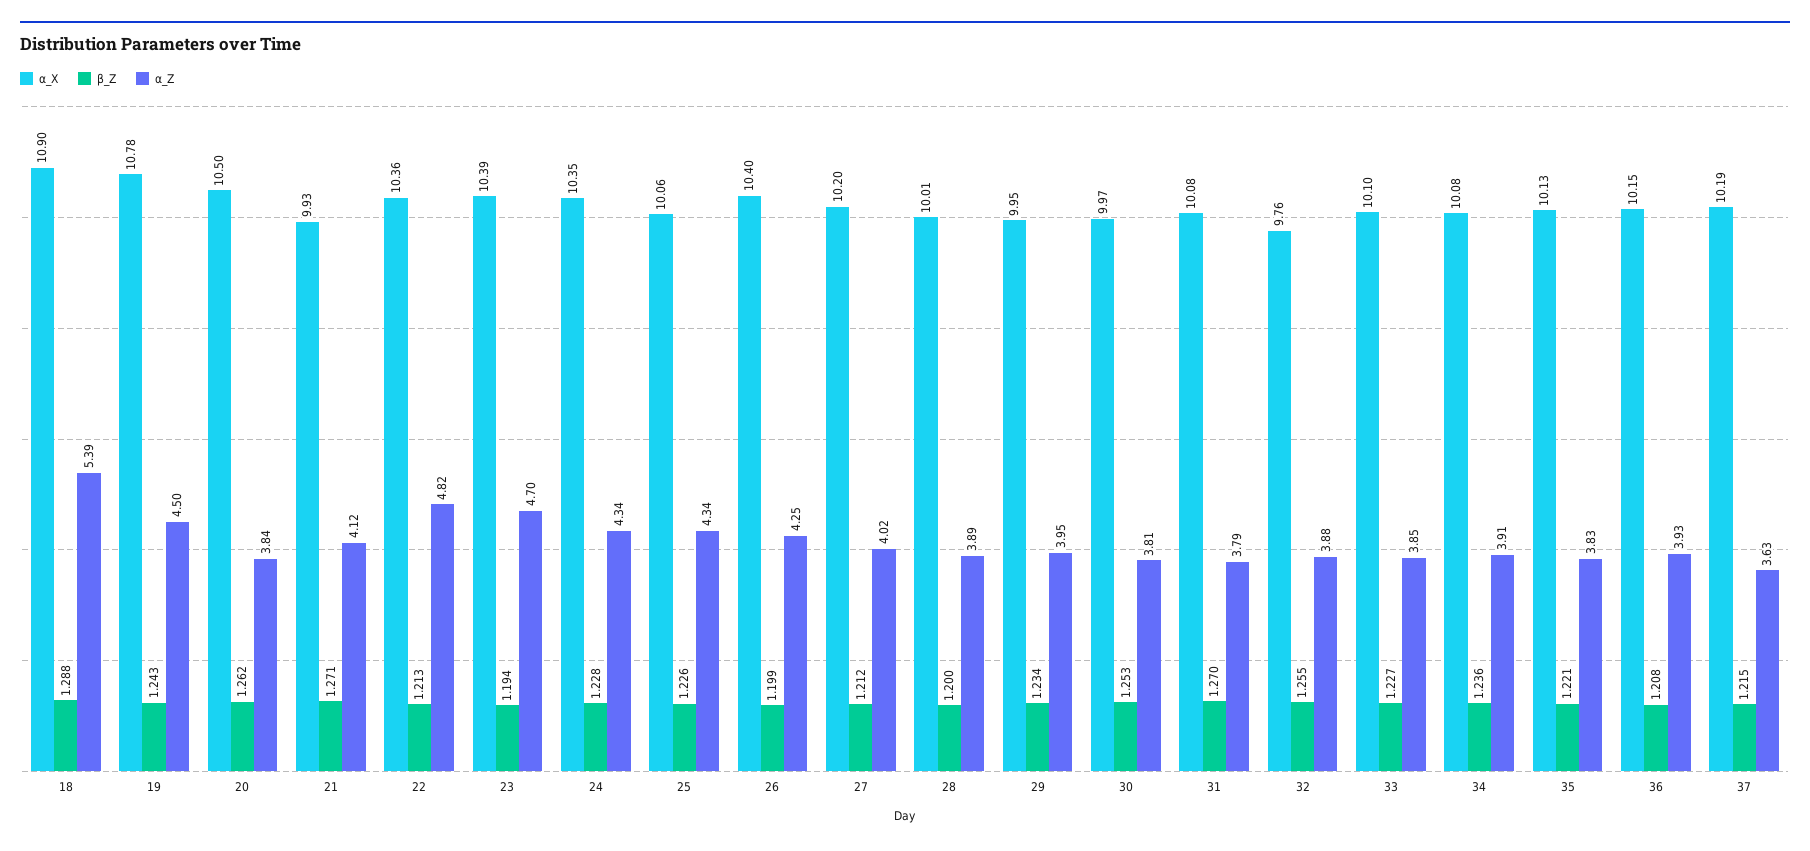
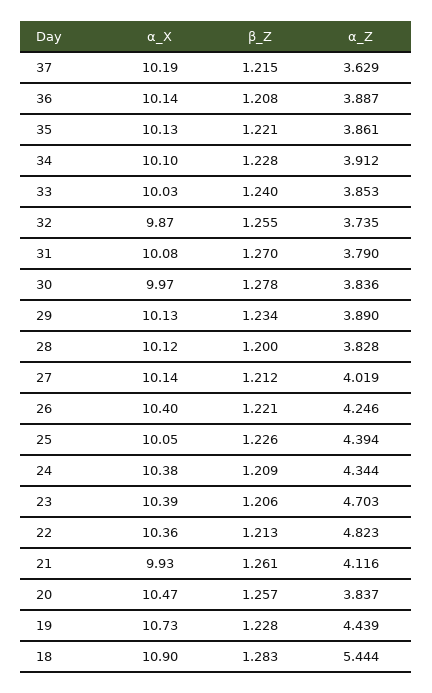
  {
    "α_X": {
      "18": 10.9,
-     "19": 10.78,
+     "19": 10.73,
-     "20": 10.5,
+     "20": 10.47,
      "21": 9.93,
      "22": 10.36,
      "23": 10.39,
-     "24": 10.35,
+     "24": 10.38,
-     "25": 10.06,
+     "25": 10.05,
      "26": 10.4,
-     "27": 10.2,
+     "27": 10.14,
-     "28": 10.01,
+     "28": 10.12,
-     "29": 9.95,
+     "29": 10.13,
      "30": 9.97,
      "31": 10.08,
-     "32": 9.76,
+     "32": 9.87,
-     "33": 10.1,
+     "33": 10.03,
-     "34": 10.08,
+     "34": 10.1,
      "35": 10.13,
-     "36": 10.15,
+     "36": 10.14,
      "37": 10.19
    },
    "β_Z": {
-     "18": 1.288,
+     "18": 1.283,
-     "19": 1.243,
+     "19": 1.228,
-     "20": 1.262,
+     "20": 1.257,
-     "21": 1.271,
+     "21": 1.261,
      "22": 1.213,
-     "23": 1.194,
+     "23": 1.206,
-     "24": 1.228,
+     "24": 1.209,
      "25": 1.226,
-     "26": 1.199,
+     "26": 1.221,
      "27": 1.212,
      "28": 1.2,
      "29": 1.234,
-     "30": 1.253,
+     "30": 1.278,
      "31": 1.27,
      "32": 1.255,
-     "33": 1.227,
+     "33": 1.24,
-     "34": 1.236,
+     "34": 1.228,
      "35": 1.221,
      "36": 1.208,
      "37": 1.215
    },
    "α_Z": {
-     "18": 5.39,
+     "18": 5.444,
-     "19": 4.5,
+     "19": 4.439,
      "20": 3.837,
      "21": 4.116,
      "22": 4.823,
      "23": 4.703,
      "24": 4.344,
-     "25": 4.34,
+     "25": 4.394,
      "26": 4.246,
      "27": 4.019,
-     "28": 3.89,
+     "28": 3.828,
-     "29": 3.95,
+     "29": 3.89,
-     "30": 3.81,
+     "30": 3.836,
      "31": 3.79,
-     "32": 3.88,
+     "32": 3.735,
      "33": 3.853,
      "34": 3.912,
-     "35": 3.83,
+     "35": 3.861,
-     "36": 3.93,
+     "36": 3.887,
      "37": 3.629
    }
  }

